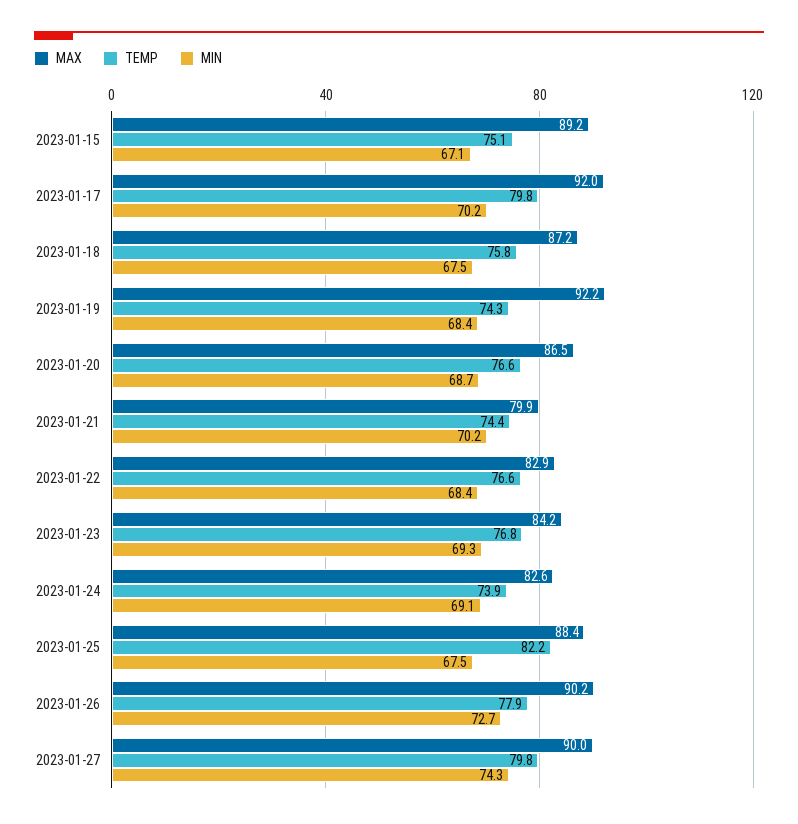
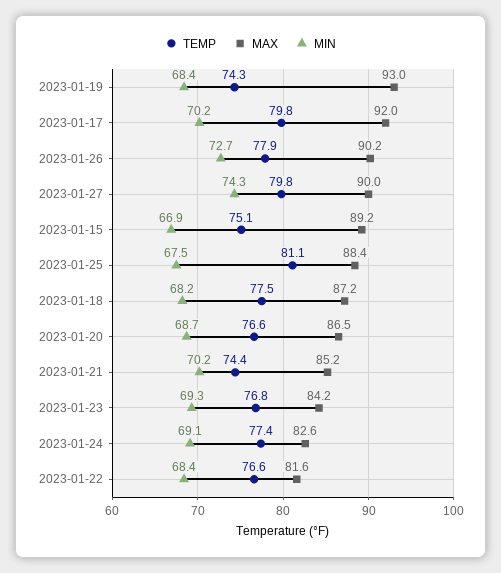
  {
    "MAX": {
      "2023-01-15": 89.2,
      "2023-01-17": 92,
      "2023-01-18": 87.2,
-     "2023-01-19": 92.2,
+     "2023-01-19": 93,
      "2023-01-20": 86.5,
-     "2023-01-21": 79.9,
+     "2023-01-21": 85.2,
-     "2023-01-22": 82.9,
+     "2023-01-22": 81.6,
      "2023-01-23": 84.2,
      "2023-01-24": 82.6,
      "2023-01-25": 88.4,
      "2023-01-26": 90.2,
      "2023-01-27": 90
    },
    "TEMP": {
      "2023-01-15": 75.1,
      "2023-01-17": 79.8,
-     "2023-01-18": 75.8,
+     "2023-01-18": 77.5,
      "2023-01-19": 74.3,
      "2023-01-20": 76.6,
      "2023-01-21": 74.4,
      "2023-01-22": 76.6,
      "2023-01-23": 76.8,
-     "2023-01-24": 73.9,
+     "2023-01-24": 77.4,
-     "2023-01-25": 82.2,
+     "2023-01-25": 81.1,
      "2023-01-26": 77.9,
      "2023-01-27": 79.8
    },
    "MIN": {
-     "2023-01-15": 67.1,
+     "2023-01-15": 66.9,
      "2023-01-17": 70.2,
-     "2023-01-18": 67.5,
+     "2023-01-18": 68.2,
      "2023-01-19": 68.4,
      "2023-01-20": 68.7,
      "2023-01-21": 70.2,
      "2023-01-22": 68.4,
      "2023-01-23": 69.3,
      "2023-01-24": 69.1,
      "2023-01-25": 67.5,
      "2023-01-26": 72.7,
      "2023-01-27": 74.3
    }
  }

